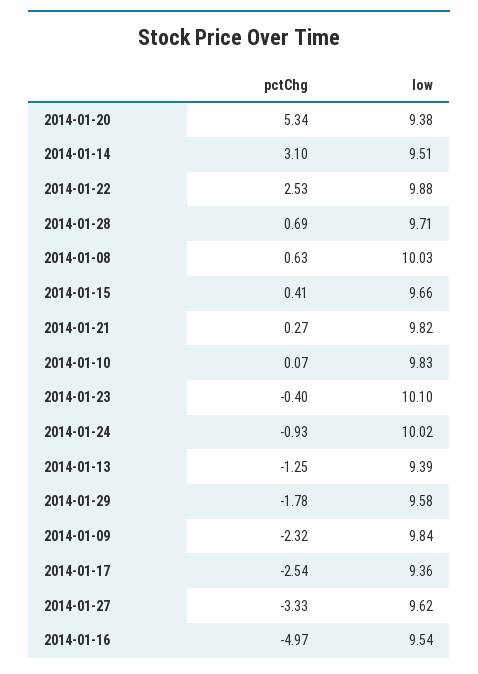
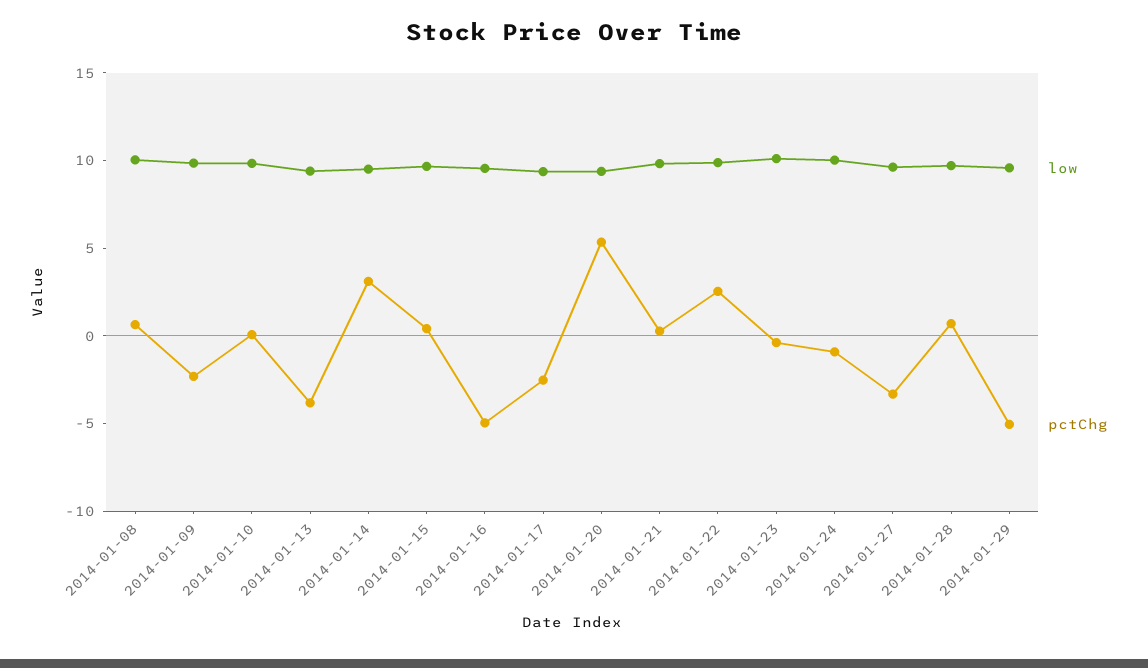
  {
    "pctChg": {
      "2014-01-20": 5.34,
      "2014-01-14": 3.1,
      "2014-01-22": 2.53,
      "2014-01-28": 0.69,
      "2014-01-08": 0.63,
      "2014-01-15": 0.41,
      "2014-01-21": 0.27,
      "2014-01-10": 0.07,
      "2014-01-23": -0.4,
      "2014-01-24": -0.93,
-     "2014-01-13": -1.25,
+     "2014-01-13": -4,
-     "2014-01-29": -1.78,
+     "2014-01-29": -5,
      "2014-01-09": -2.32,
      "2014-01-17": -2.54,
      "2014-01-27": -3.33,
      "2014-01-16": -4.97
    },
    "low": {
      "2014-01-20": 9.38,
      "2014-01-14": 9.51,
      "2014-01-22": 9.88,
      "2014-01-28": 9.71,
      "2014-01-08": 10.03,
      "2014-01-15": 9.66,
      "2014-01-21": 9.82,
      "2014-01-10": 9.83,
      "2014-01-23": 10.1,
      "2014-01-24": 10.02,
      "2014-01-13": 9.39,
      "2014-01-29": 9.58,
      "2014-01-09": 9.84,
      "2014-01-17": 9.36,
      "2014-01-27": 9.62,
      "2014-01-16": 9.54
    }
  }

